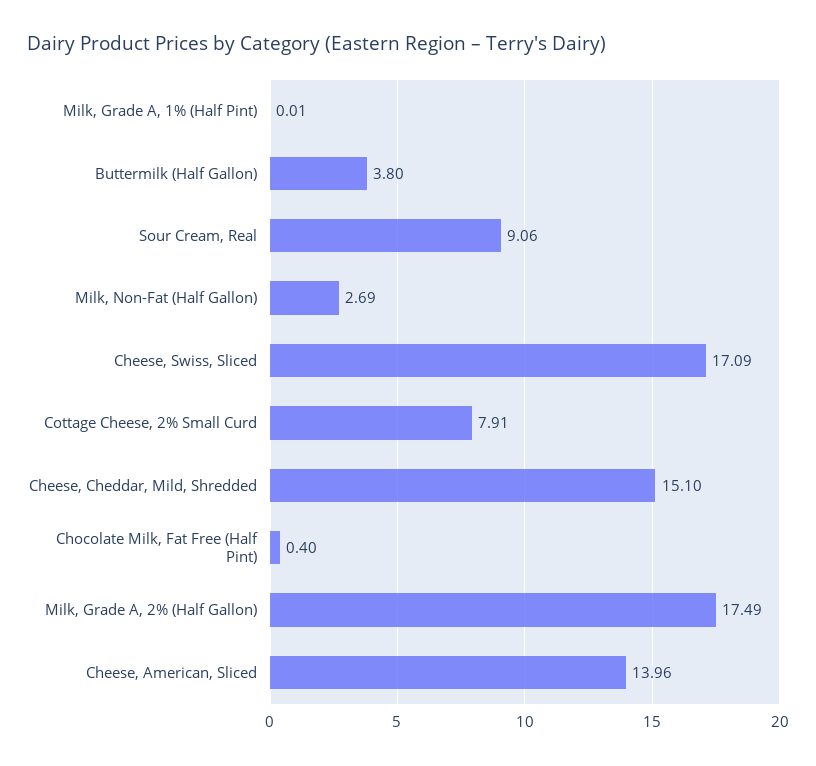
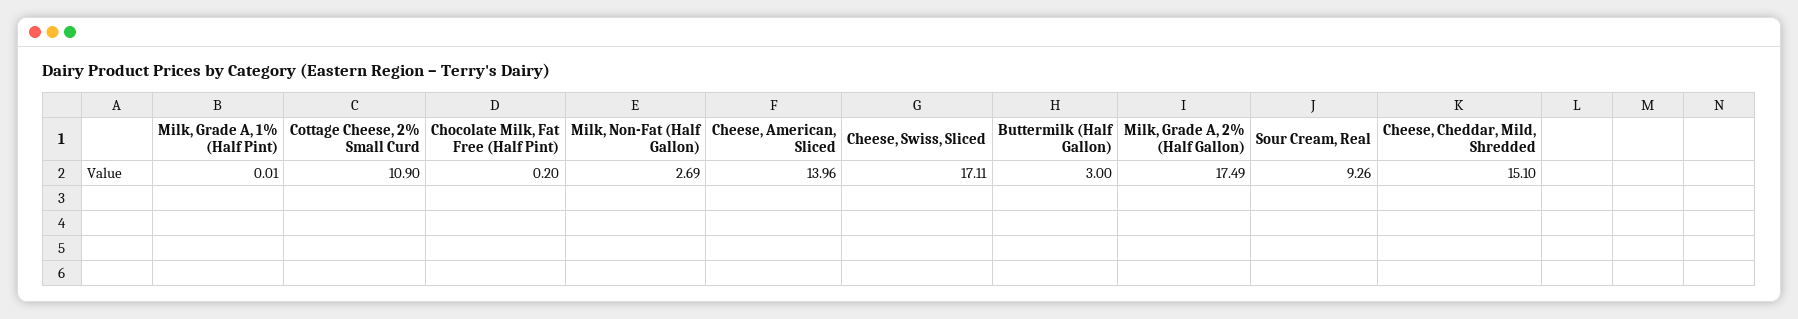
  {
    "Milk, Grade A, 1% (Half Pint)": 0.01,
-   "Buttermilk (Half Gallon)": 3.8,
+   "Buttermilk (Half Gallon)": 3,
-   "Sour Cream, Real": 9.06,
+   "Sour Cream, Real": 9.26,
    "Milk, Non-Fat (Half Gallon)": 2.69,
-   "Cheese, Swiss, Sliced": 17.09,
+   "Cheese, Swiss, Sliced": 17.11,
-   "Cottage Cheese, 2% Small Curd": 7.91,
+   "Cottage Cheese, 2% Small Curd": 10.9,
    "Cheese, Cheddar, Mild, Shredded": 15.1,
-   "Chocolate Milk, Fat Free (Half Pint)": 0.4,
+   "Chocolate Milk, Fat Free (Half Pint)": 0.2,
    "Milk, Grade A, 2% (Half Gallon)": 17.49,
    "Cheese, American, Sliced": 13.96
  }

